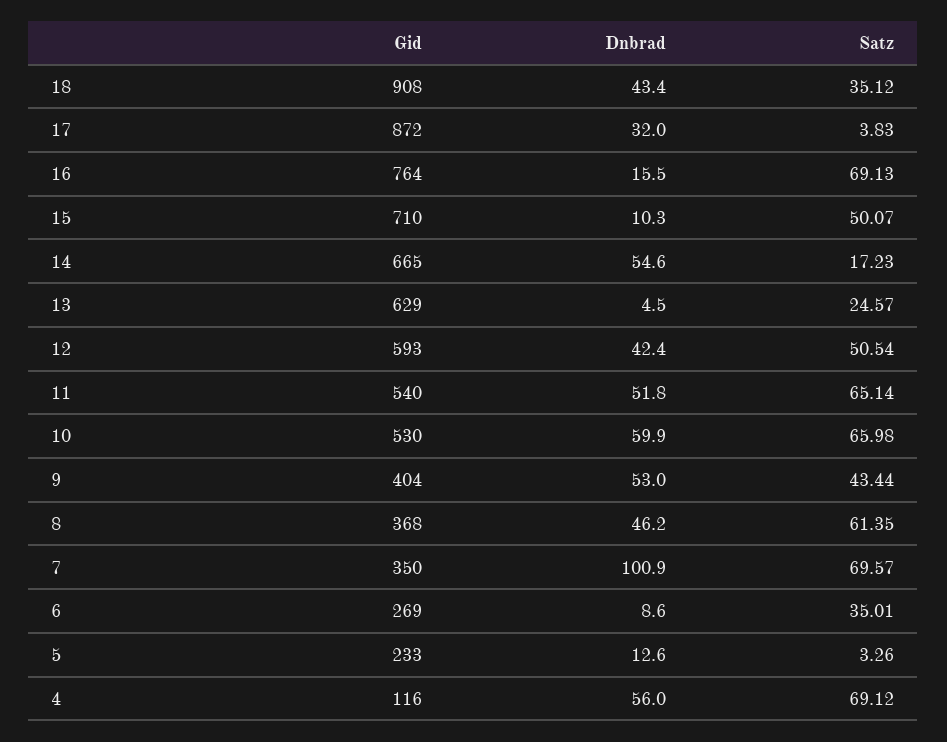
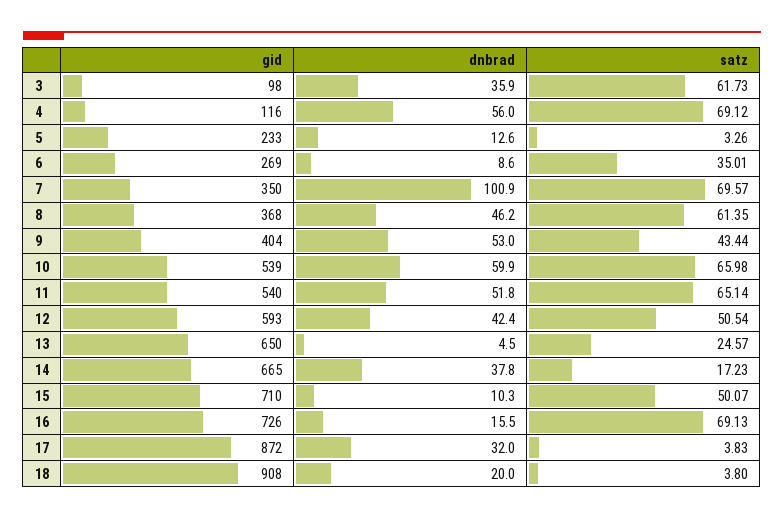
  {
    "Gid": {
      "18": 908,
      "17": 872,
-     "16": 764,
+     "16": 726,
      "15": 710,
      "14": 665,
-     "13": 629,
+     "13": 650,
      "12": 593,
      "11": 540,
-     "10": 530,
+     "10": 539,
      "9": 404,
      "8": 368,
      "7": 350,
      "6": 269,
      "5": 233,
-     "4": 116
+     "4": 116,
+     "3": 98
    },
    "Dnbrad": {
-     "18": 43.4,
+     "18": 20,
      "17": 32,
      "16": 15.5,
      "15": 10.3,
-     "14": 54.6,
+     "14": 37.8,
      "13": 4.5,
      "12": 42.4,
      "11": 51.8,
      "10": 59.9,
      "9": 53,
      "8": 46.2,
      "7": 100.9,
      "6": 8.6,
      "5": 12.6,
-     "4": 56
+     "4": 56,
+     "3": 35.9
    },
    "Satz": {
-     "18": 35.12,
+     "18": 3.8,
      "17": 3.83,
      "16": 69.13,
      "15": 50.07,
      "14": 17.23,
      "13": 24.57,
      "12": 50.54,
      "11": 65.14,
      "10": 65.98,
      "9": 43.44,
      "8": 61.35,
      "7": 69.57,
      "6": 35.01,
      "5": 3.26,
-     "4": 69.12
+     "4": 69.12,
+     "3": 61.73
    }
  }

